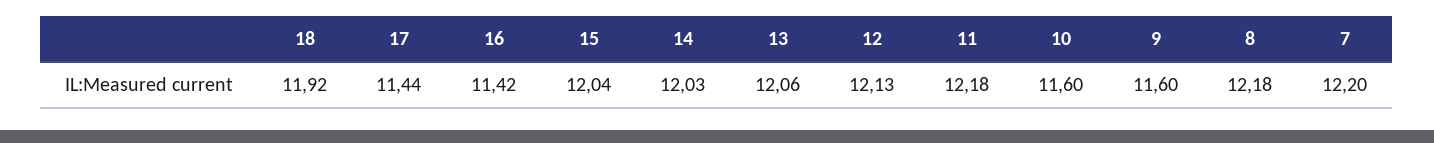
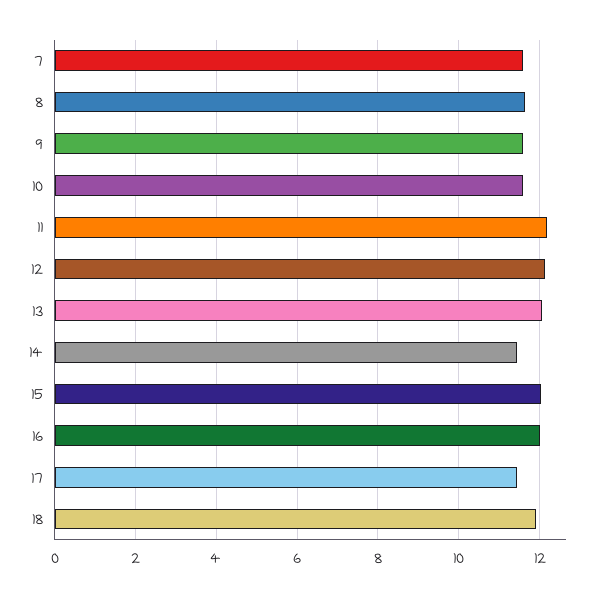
  {
    "18": 11.92,
    "17": 11.44,
-   "16": 11.42,
+   "16": 12,
    "15": 12.04,
-   "14": 12.03,
+   "14": 11.4,
    "13": 12.06,
    "12": 12.13,
    "11": 12.18,
    "10": 11.6,
    "9": 11.6,
-   "8": 12.18,
+   "8": 11.6,
-   "7": 12.2
+   "7": 11.6
  }

